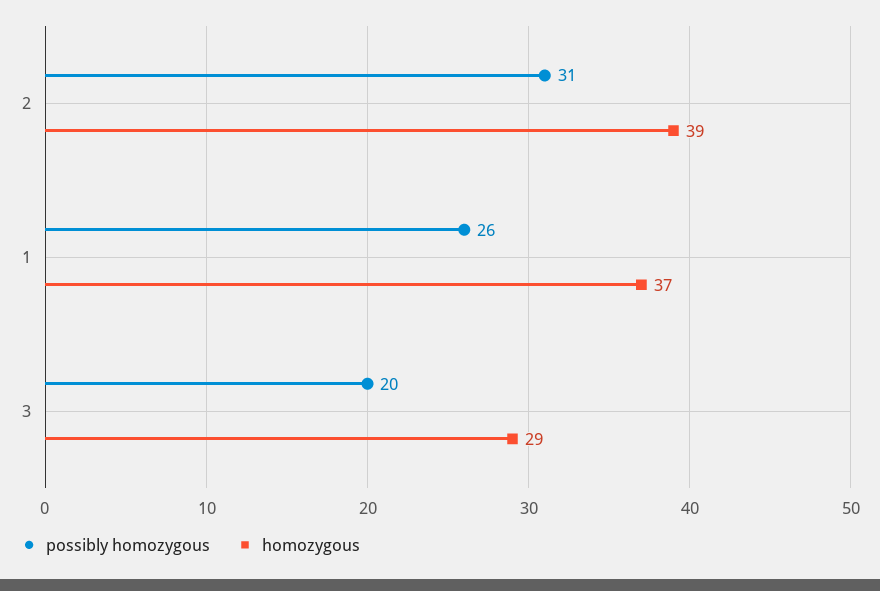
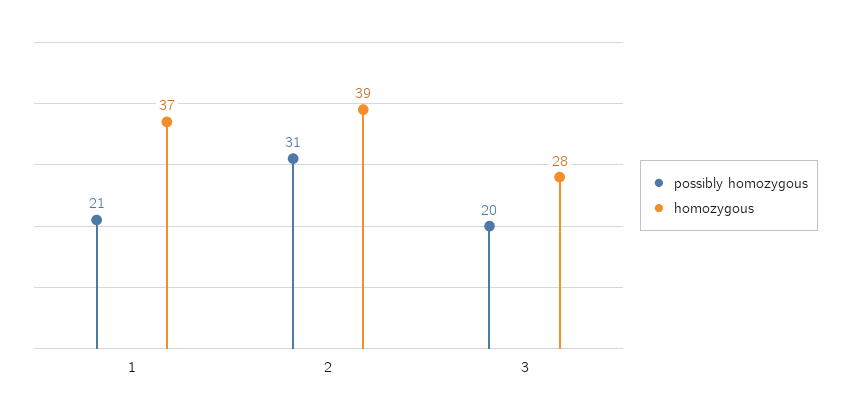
  {
    "possibly homozygous": {
      "2": 31,
-     "1": 26,
+     "1": 21,
      "3": 20
    },
    "homozygous": {
      "2": 39,
      "1": 37,
-     "3": 29
+     "3": 28
    }
  }

